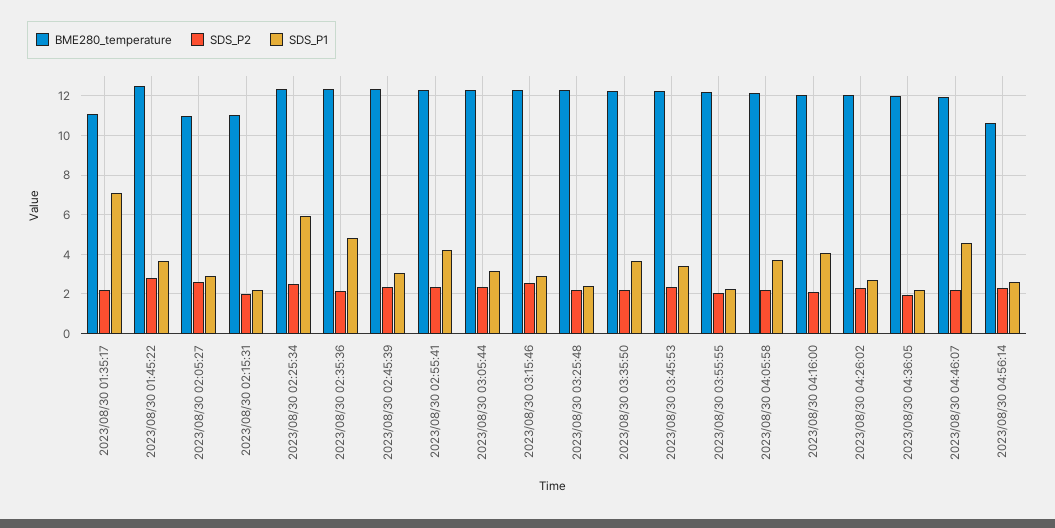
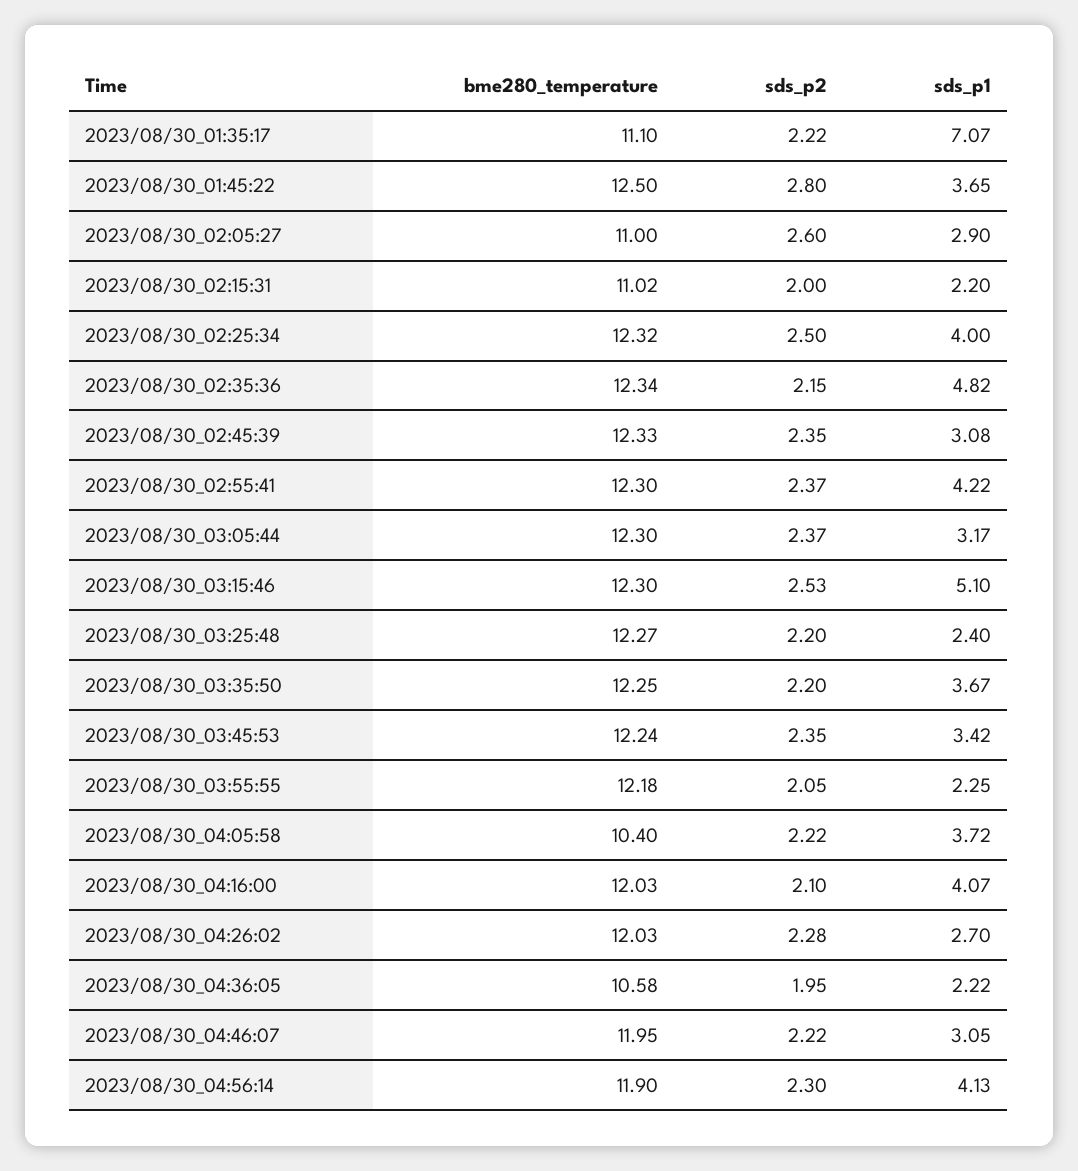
  {
    "BME280_temperature": {
      "2023/08/30 01:35:17": 11.1,
      "2023/08/30 01:45:22": 12.5,
      "2023/08/30 02:05:27": 11,
      "2023/08/30 02:15:31": 11.02,
      "2023/08/30 02:25:34": 12.32,
      "2023/08/30 02:35:36": 12.34,
      "2023/08/30 02:45:39": 12.33,
      "2023/08/30 02:55:41": 12.3,
      "2023/08/30 03:05:44": 12.3,
      "2023/08/30 03:15:46": 12.3,
      "2023/08/30 03:25:48": 12.27,
      "2023/08/30 03:35:50": 12.25,
      "2023/08/30 03:45:53": 12.24,
      "2023/08/30 03:55:55": 12.18,
-     "2023/08/30 04:05:58": 12,
+     "2023/08/30 04:05:58": 10.4,
      "2023/08/30 04:16:00": 12.03,
      "2023/08/30 04:26:02": 12.03,
-     "2023/08/30 04:36:05": 12,
+     "2023/08/30 04:36:05": 10.58,
      "2023/08/30 04:46:07": 11.95,
-     "2023/08/30 04:56:14": 10.5
+     "2023/08/30 04:56:14": 11.9
    },
    "SDS_P2": {
      "2023/08/30 01:35:17": 2.22,
      "2023/08/30 01:45:22": 2.8,
      "2023/08/30 02:05:27": 2.6,
      "2023/08/30 02:15:31": 2,
      "2023/08/30 02:25:34": 2.5,
      "2023/08/30 02:35:36": 2.15,
      "2023/08/30 02:45:39": 2.35,
      "2023/08/30 02:55:41": 2.37,
      "2023/08/30 03:05:44": 2.37,
      "2023/08/30 03:15:46": 2.53,
      "2023/08/30 03:25:48": 2.2,
      "2023/08/30 03:35:50": 2.2,
      "2023/08/30 03:45:53": 2.35,
      "2023/08/30 03:55:55": 2.05,
      "2023/08/30 04:05:58": 2.22,
      "2023/08/30 04:16:00": 2.1,
      "2023/08/30 04:26:02": 2.28,
      "2023/08/30 04:36:05": 1.95,
      "2023/08/30 04:46:07": 2.22,
      "2023/08/30 04:56:14": 2.3
    },
    "SDS_P1": {
      "2023/08/30 01:35:17": 7.07,
      "2023/08/30 01:45:22": 3.65,
      "2023/08/30 02:05:27": 2.9,
      "2023/08/30 02:15:31": 2.2,
-     "2023/08/30 02:25:34": 6,
+     "2023/08/30 02:25:34": 4,
      "2023/08/30 02:35:36": 4.82,
      "2023/08/30 02:45:39": 3.08,
      "2023/08/30 02:55:41": 4.22,
      "2023/08/30 03:05:44": 3.17,
-     "2023/08/30 03:15:46": 3,
+     "2023/08/30 03:15:46": 5.1,
      "2023/08/30 03:25:48": 2.4,
      "2023/08/30 03:35:50": 3.67,
      "2023/08/30 03:45:53": 3.42,
      "2023/08/30 03:55:55": 2.25,
      "2023/08/30 04:05:58": 3.72,
      "2023/08/30 04:16:00": 4.07,
      "2023/08/30 04:26:02": 2.7,
      "2023/08/30 04:36:05": 2.22,
-     "2023/08/30 04:46:07": 4.5,
+     "2023/08/30 04:46:07": 3.05,
-     "2023/08/30 04:56:14": 2.5
+     "2023/08/30 04:56:14": 4.13
    }
  }

